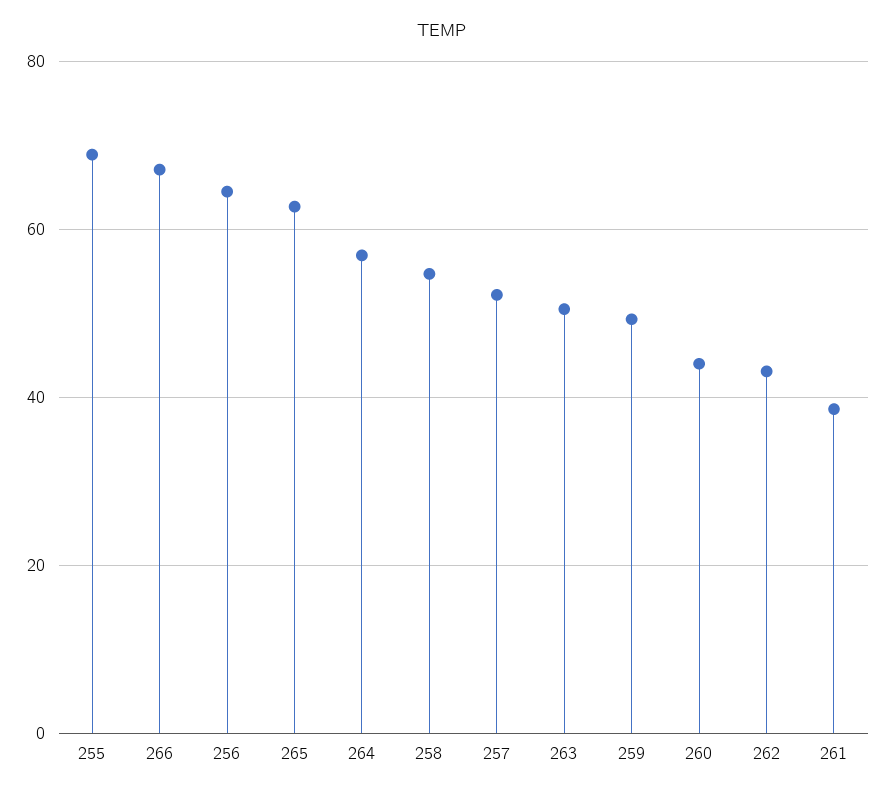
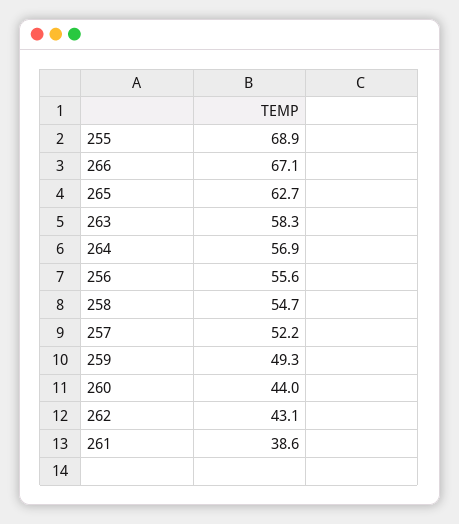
  {
    "255": 68.9,
    "266": 67.1,
-   "256": 64,
+   "256": 55.6,
    "265": 62.7,
    "264": 56.9,
    "258": 54.7,
    "257": 52.2,
-   "263": 50,
+   "263": 58.3,
    "259": 49.3,
    "260": 44,
    "262": 43.1,
    "261": 38.6
  }

